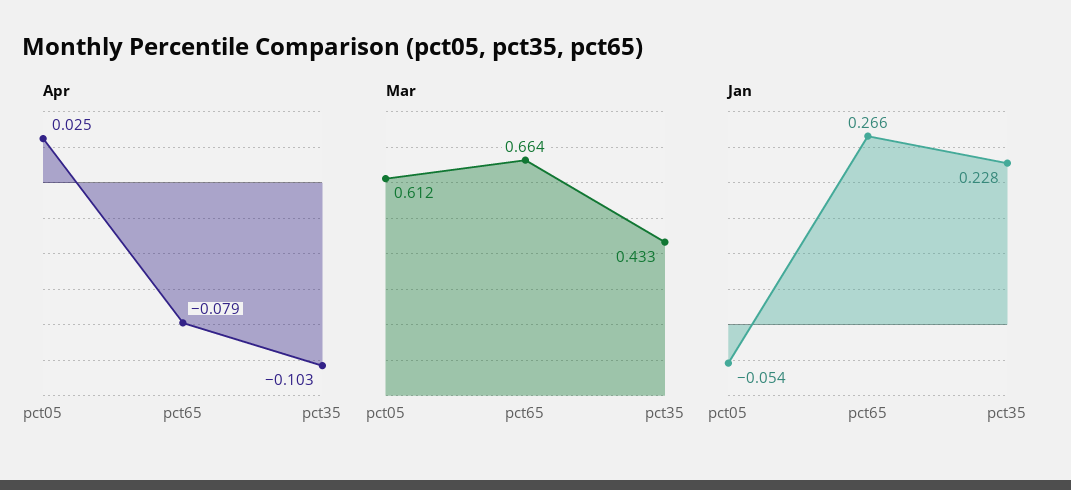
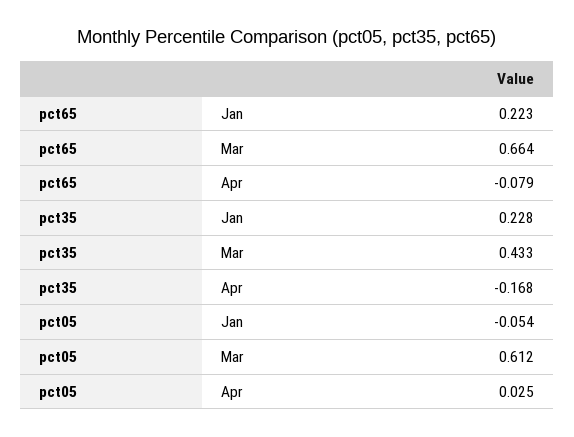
  {
    "Apr": {
      "pct05": 0.025,
      "pct65": -0.079,
-     "pct35": -0.103
+     "pct35": -0.168
    },
    "Mar": {
      "pct05": 0.612,
      "pct65": 0.664,
      "pct35": 0.433
    },
    "Jan": {
      "pct05": -0.054,
-     "pct65": 0.266,
+     "pct65": 0.223,
      "pct35": 0.228
    }
  }

